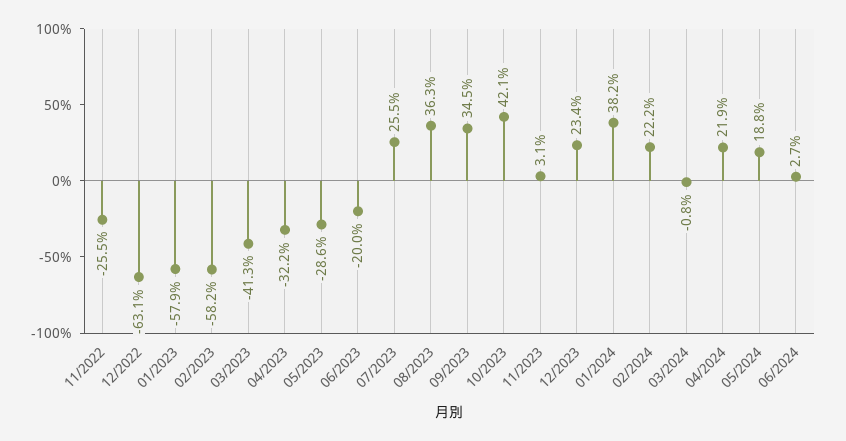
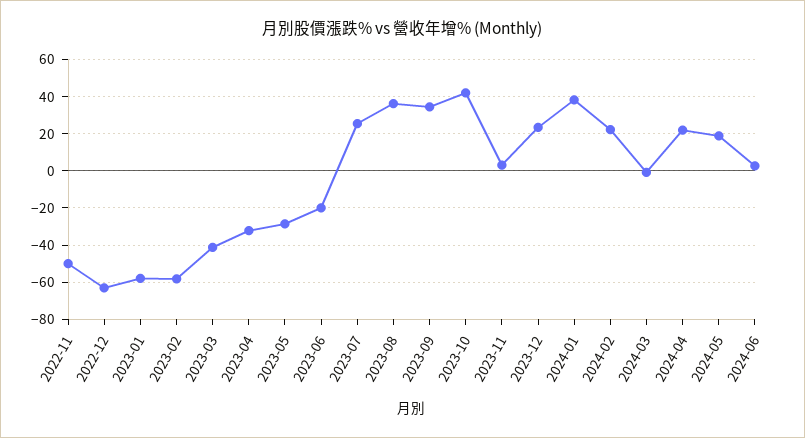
  {
-   "11/2022": -25.5,
+   "11/2022": -50,
    "12/2022": -63.1,
    "01/2023": -57.9,
    "02/2023": -58.2,
    "03/2023": -41.3,
    "04/2023": -32.2,
    "05/2023": -28.6,
    "06/2023": -20,
    "07/2023": 25.5,
    "08/2023": 36.3,
    "09/2023": 34.5,
    "10/2023": 42.1,
    "11/2023": 3.1,
    "12/2023": 23.4,
    "01/2024": 38.2,
    "02/2024": 22.2,
    "03/2024": -0.8,
    "04/2024": 21.9,
    "05/2024": 18.8,
    "06/2024": 2.7
  }

